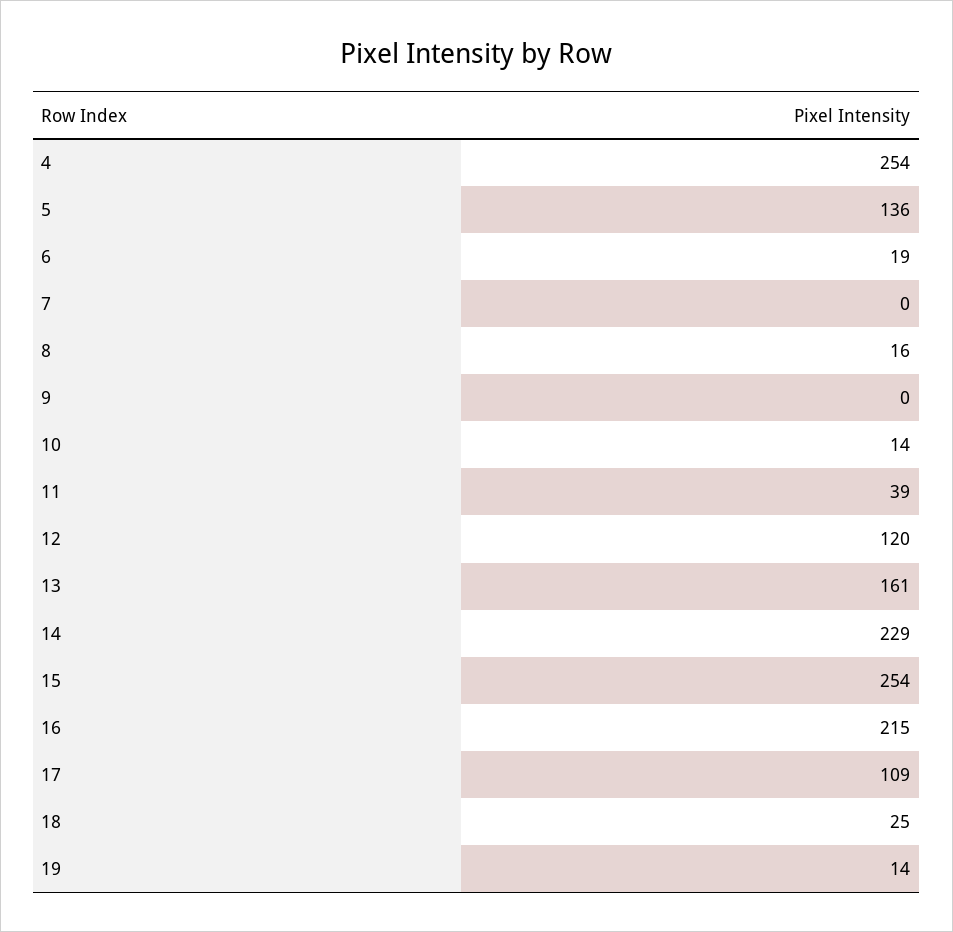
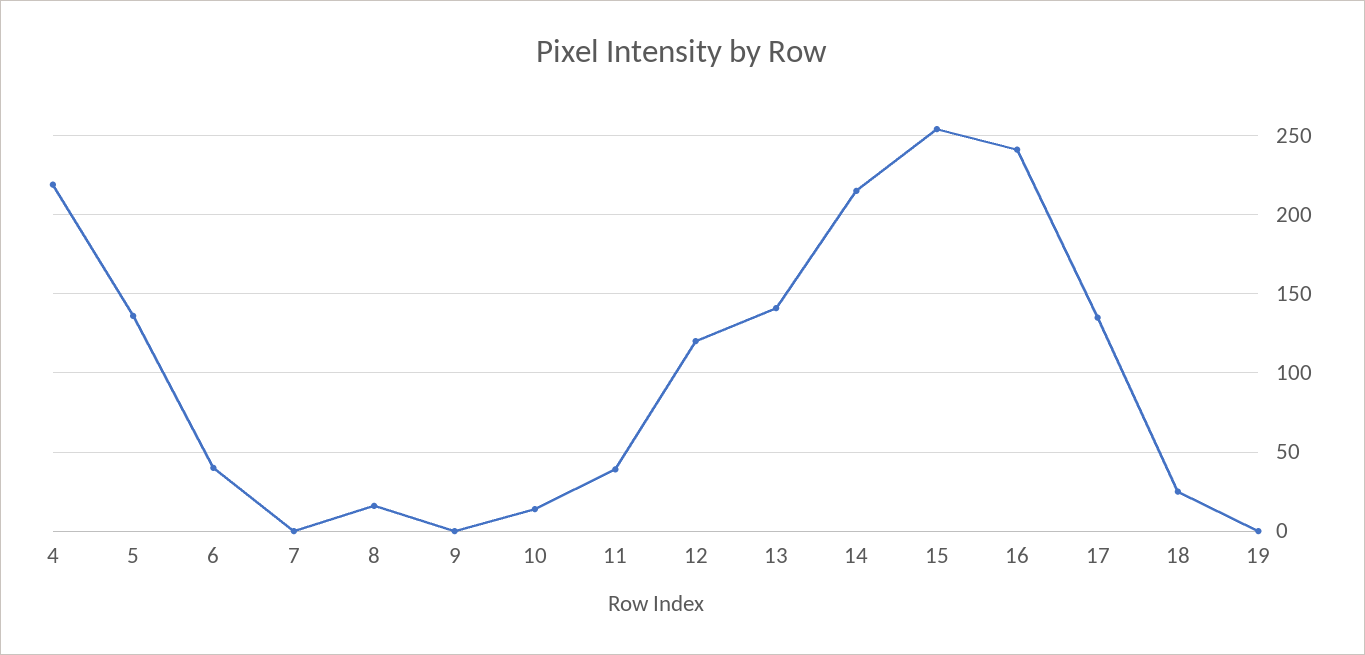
  {
-   "4": 254,
+   "4": 220,
    "5": 136,
-   "6": 19,
+   "6": 40,
    "7": 0,
    "8": 16,
    "9": 0,
    "10": 14,
    "11": 39,
    "12": 120,
-   "13": 161,
+   "13": 140,
-   "14": 229,
+   "14": 215,
    "15": 254,
-   "16": 215,
+   "16": 240,
-   "17": 109,
+   "17": 135,
    "18": 25,
-   "19": 14
+   "19": 0
  }

